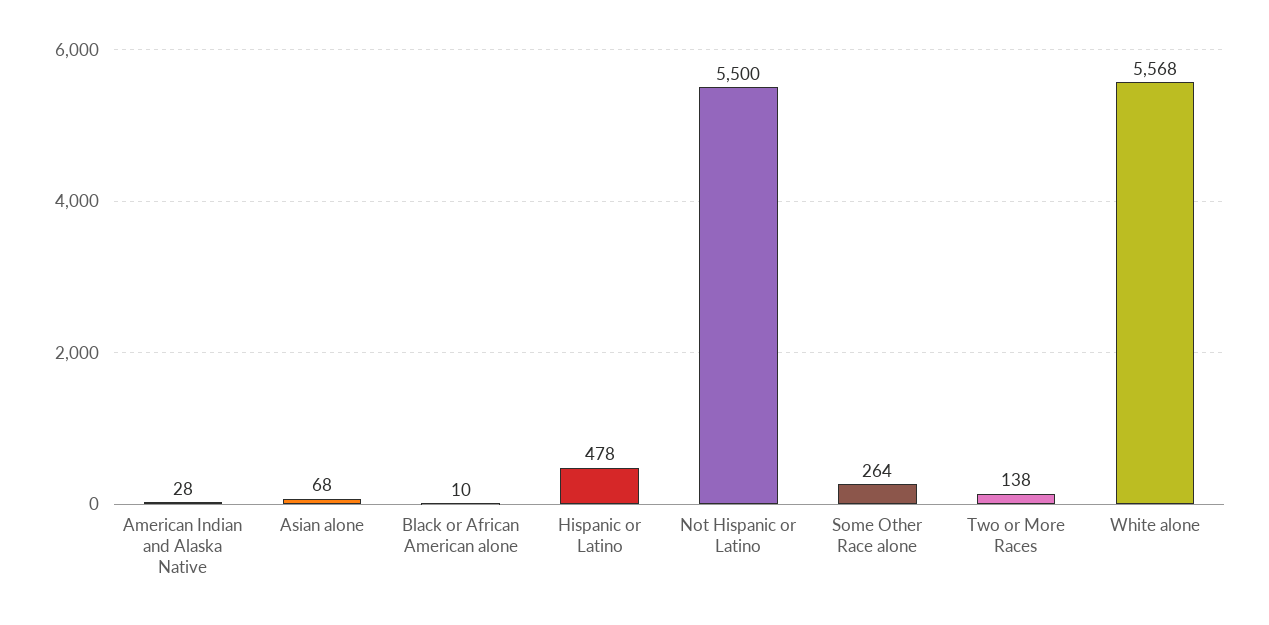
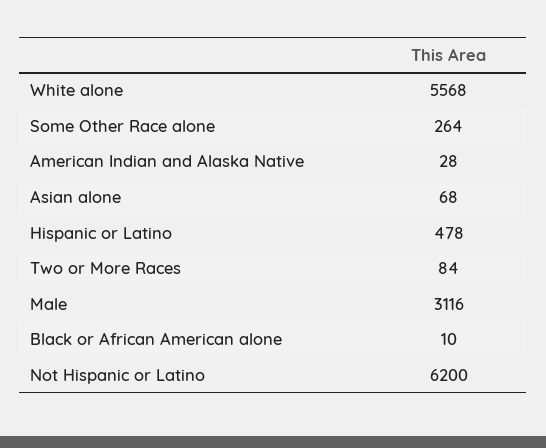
  {
    "American Indian and Alaska Native": 28,
    "Asian alone": 68,
    "Black or African American alone": 10,
    "Hispanic or Latino": 478,
-   "Not Hispanic or Latino": 5500,
+   "Not Hispanic or Latino": 6200,
    "Some Other Race alone": 264,
-   "Two or More Races": 138,
+   "Two or More Races": 84,
-   "White alone": 5568
+   "White alone": 5568,
+   "Male": 3116
  }

